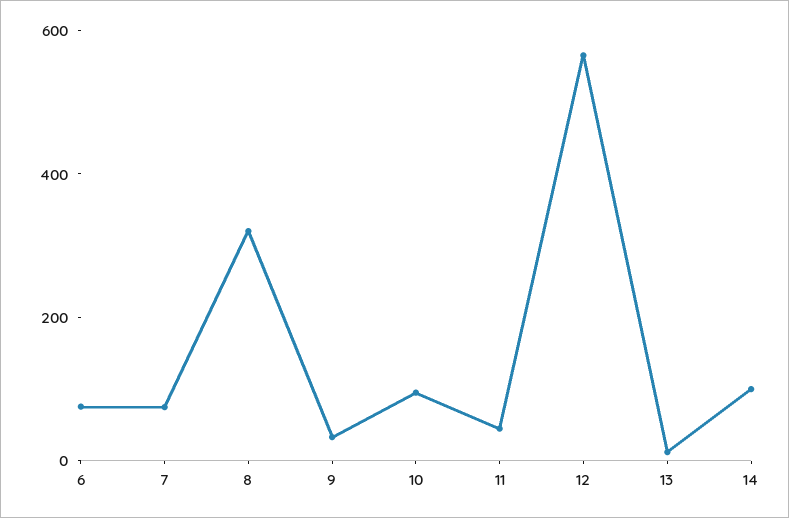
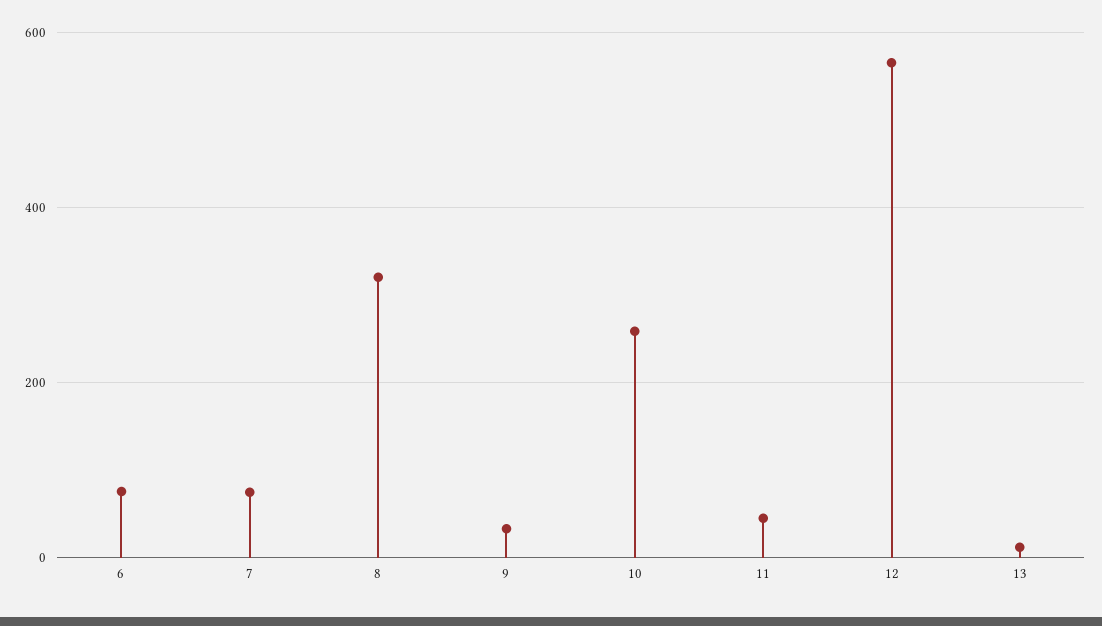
  {
    "6": 80,
    "7": 80,
    "8": 320,
    "9": 40,
-   "10": 100,
+   "10": 260,
    "11": 40,
    "12": 560,
-   "13": 20,
+   "13": 20
-   "14": 100
  }

